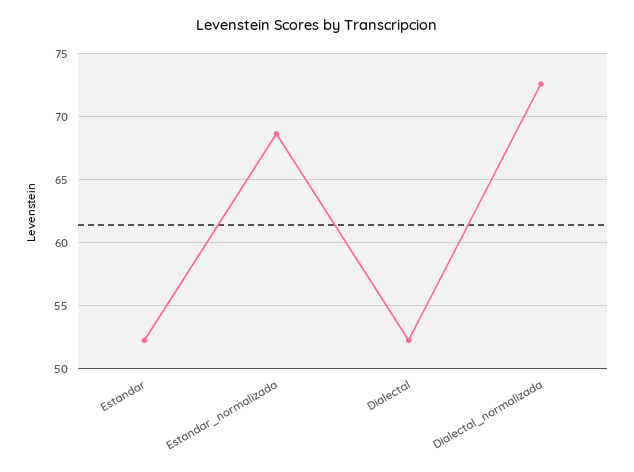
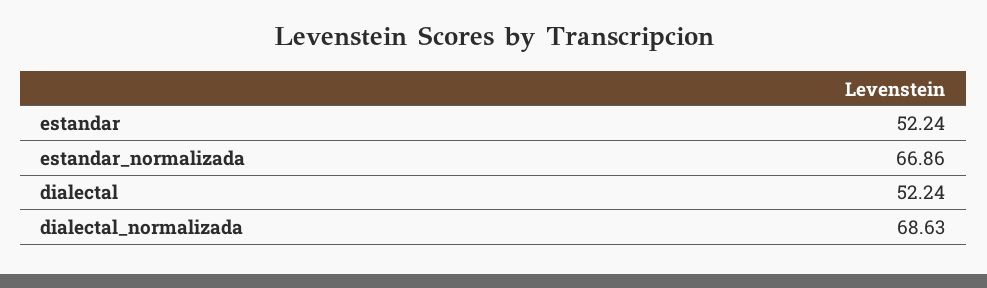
  {
    "Estandar": 52.24,
-   "Estandar_normalizada": 68.5,
+   "Estandar_normalizada": 66.86,
    "Dialectal": 52.24,
-   "Dialectal_normalizada": 72.5
+   "Dialectal_normalizada": 68.63
  }

